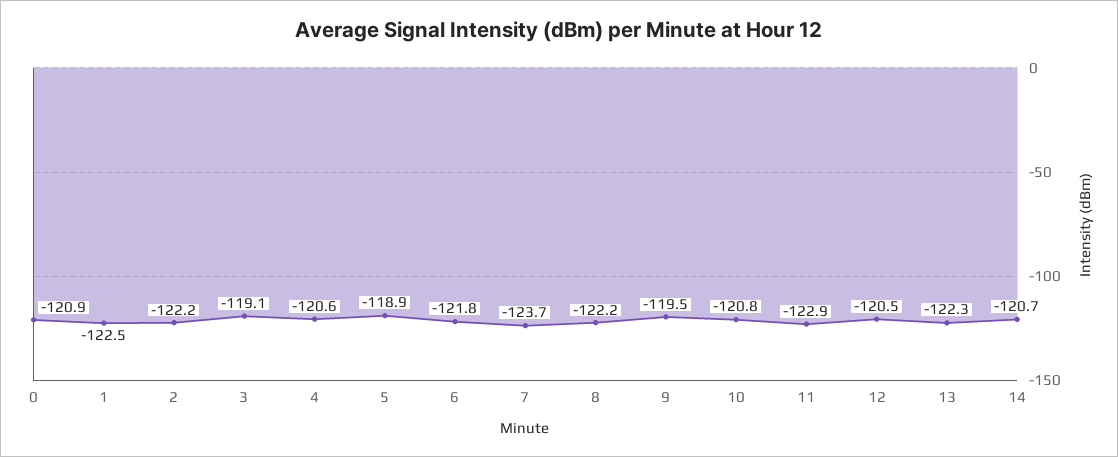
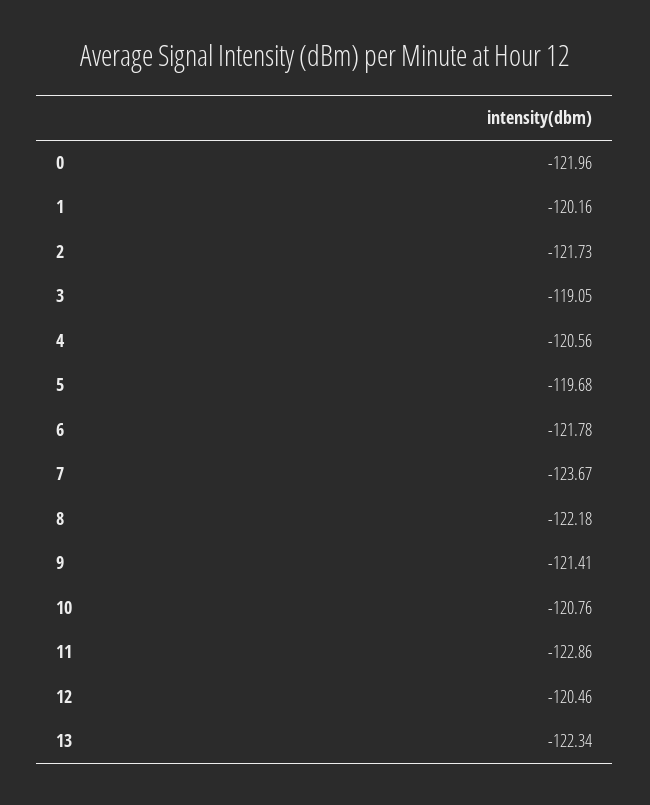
  {
-   "0": -120.9,
+   "0": -121.96,
-   "1": -122.5,
+   "1": -120.16,
-   "2": -122.2,
+   "2": -121.73,
    "3": -119.05,
    "4": -120.56,
-   "5": -118.9,
+   "5": -119.68,
    "6": -121.78,
    "7": -123.67,
    "8": -122.18,
-   "9": -119.5,
+   "9": -121.41,
    "10": -120.76,
    "11": -122.86,
    "12": -120.46,
-   "13": -122.34,
+   "13": -122.34
-   "14": -120.7
  }

